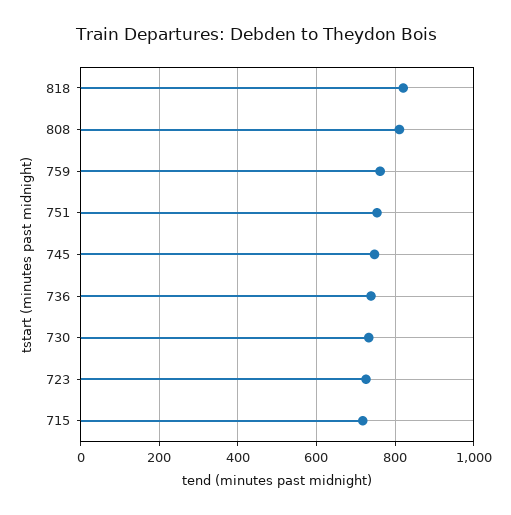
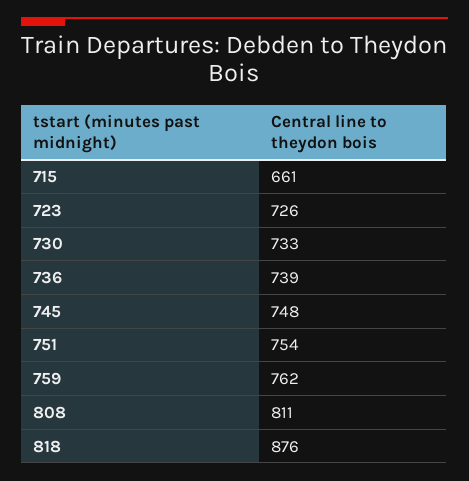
  {
-   "818": 820,
+   "818": 876,
    "808": 811,
    "759": 762,
    "751": 754,
    "745": 748,
    "736": 739,
    "730": 733,
    "723": 726,
-   "715": 720
+   "715": 661
  }

